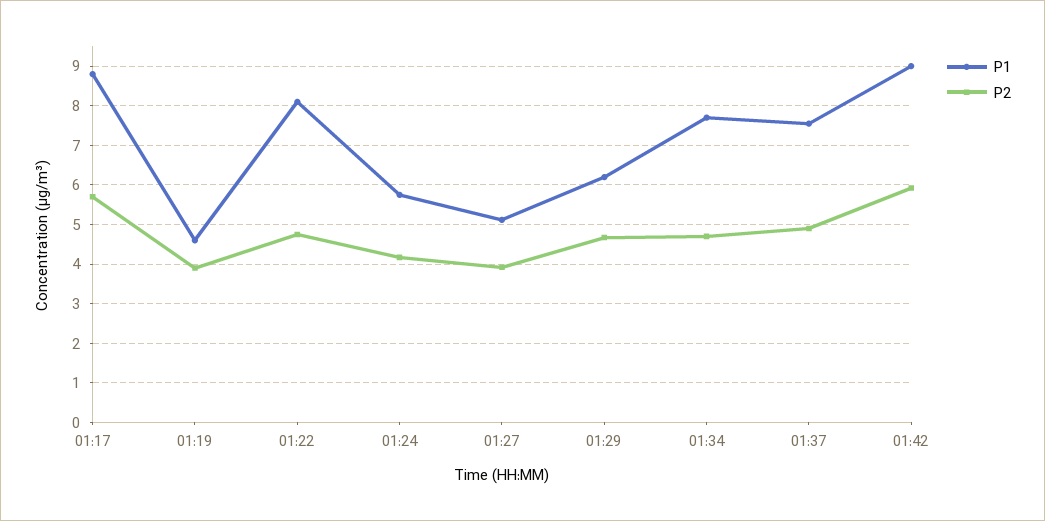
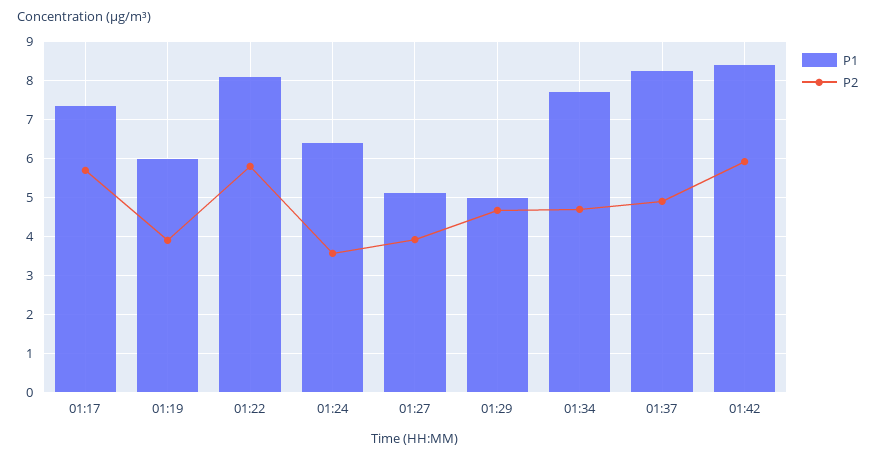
  {
    "P1": {
-     "01:17": 8.8,
+     "01:17": 7.4,
-     "01:19": 4.6,
+     "01:19": 6,
      "01:22": 8.2,
-     "01:24": 5.8,
+     "01:24": 6.4,
      "01:27": 5.2,
-     "01:29": 6.2,
+     "01:29": 5,
      "01:34": 7.8,
-     "01:37": 7.6,
+     "01:37": 8.2,
-     "01:42": 9
+     "01:42": 8.4
    },
    "P2": {
      "01:17": 5.8,
      "01:19": 4,
-     "01:22": 4.8,
+     "01:22": 5.8,
-     "01:24": 4.2,
+     "01:24": 3.6,
      "01:27": 4,
      "01:29": 4.6,
      "01:34": 4.8,
      "01:37": 5,
      "01:42": 6
    }
  }

